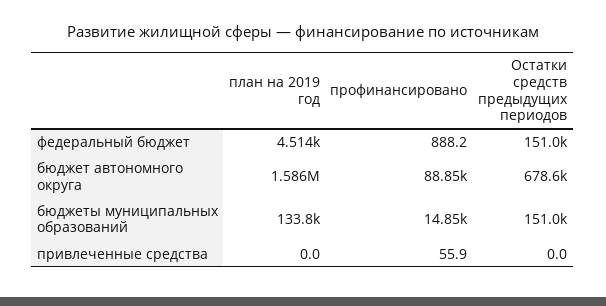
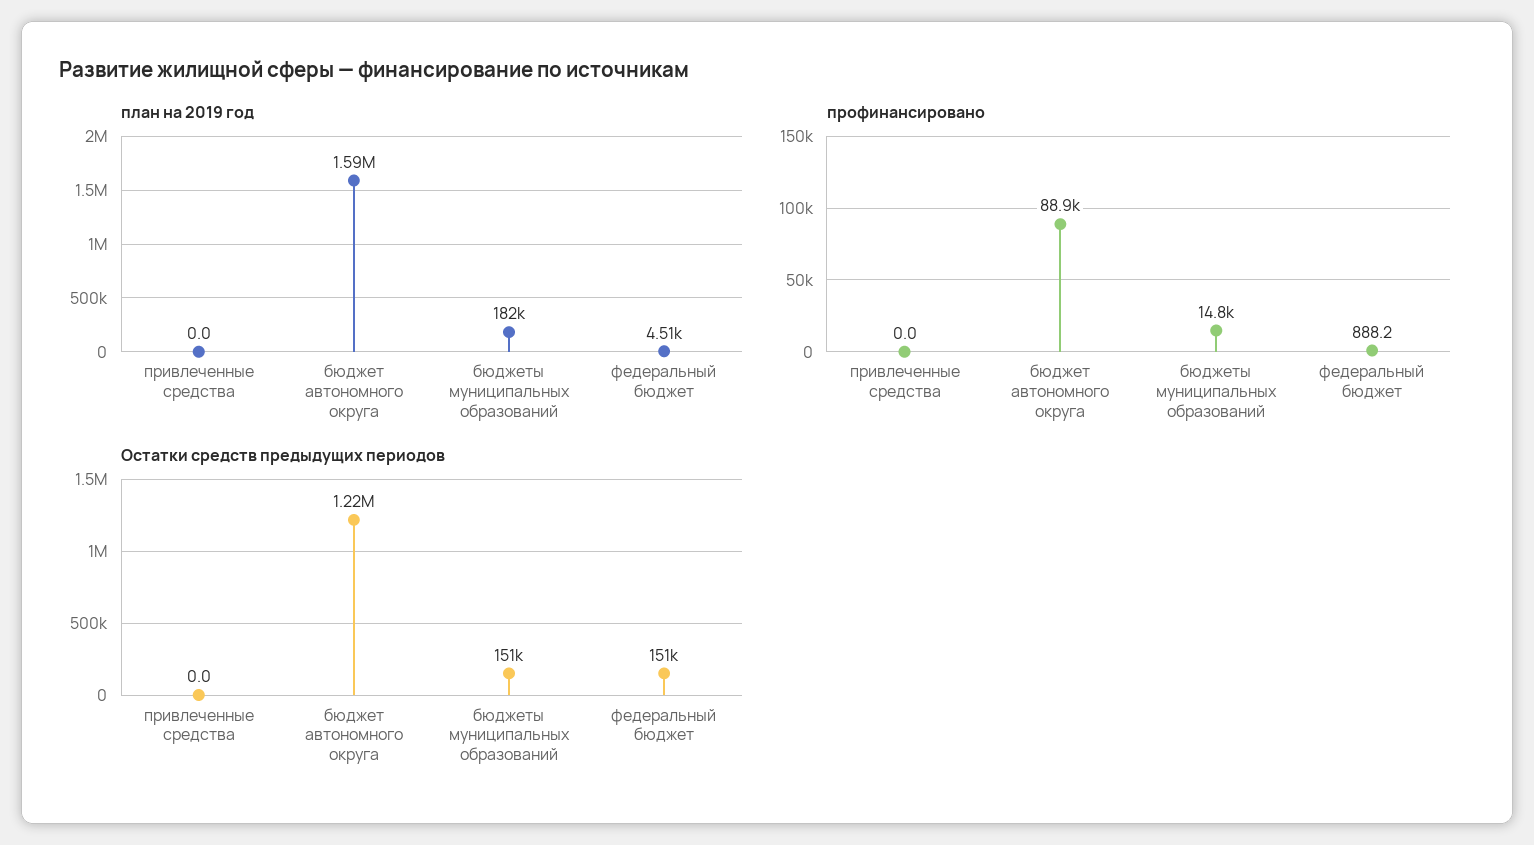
  {
    "план на 2019 год": {
      "федеральный бюджет": 4514,
      "бюджет автономного округа": 1586000,
-     "бюджеты муниципальных образований": 133800,
+     "бюджеты муниципальных образований": 182000,
      "привлеченные средства": 0
    },
    "профинансировано": {
      "федеральный бюджет": 888.2,
      "бюджет автономного округа": 88850,
      "бюджеты муниципальных образований": 14850,
-     "привлеченные средства": 55.9
+     "привлеченные средства": 0
    },
    "Остатки средств предыдущих периодов": {
      "федеральный бюджет": 151000,
-     "бюджет автономного округа": 678600,
+     "бюджет автономного округа": 1220000,
      "бюджеты муниципальных образований": 151000,
      "привлеченные средства": 0
    }
  }

